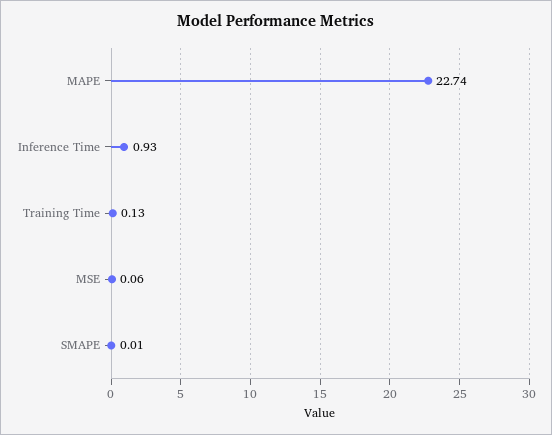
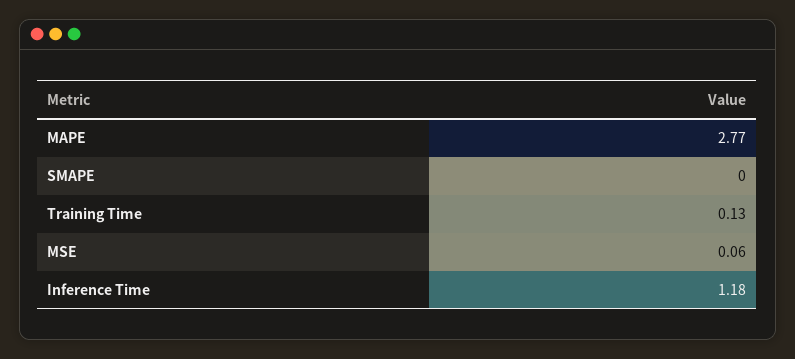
  {
-   "MAPE": 22.74,
+   "MAPE": 2.77,
-   "Inference Time": 0.93,
+   "Inference Time": 1.18,
    "Training Time": 0.13,
    "MSE": 0.06,
-   "SMAPE": 0.01
+   "SMAPE": 0
  }

